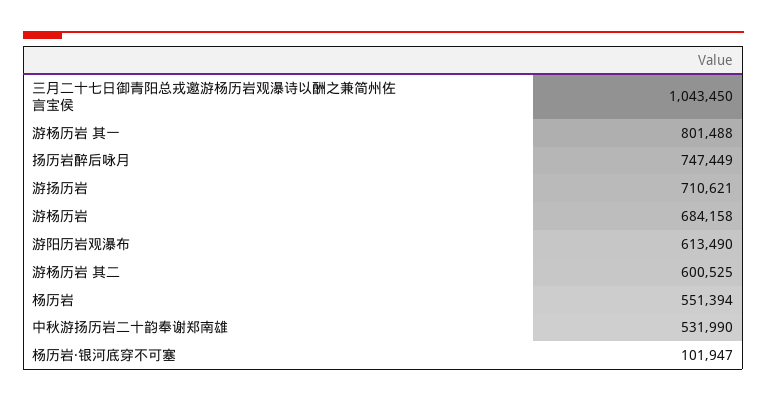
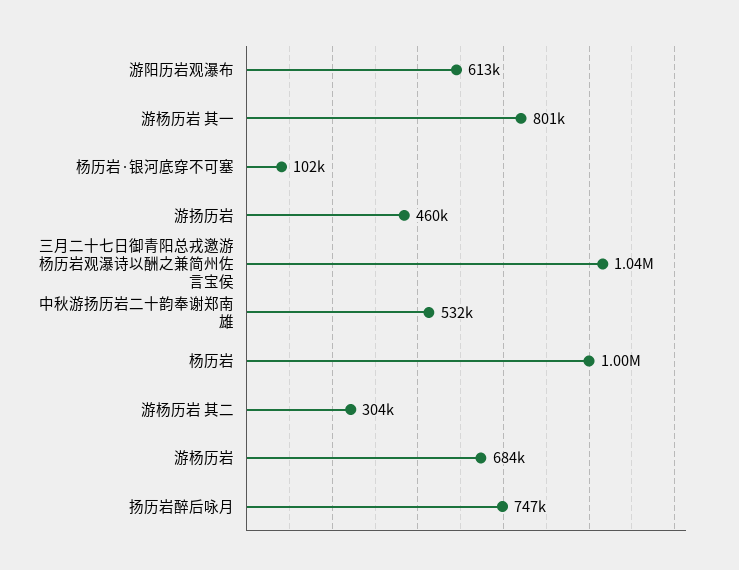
  {
    "三月二十七日御青阳总戎邀游杨历岩观瀑诗以酬之兼简州佐言宝侯": 1043450,
    "游杨历岩 其一": 801488,
    "扬历岩醉后咏月": 747449,
-   "游扬历岩": 710621,
+   "游扬历岩": 460000,
    "游杨历岩": 684158,
    "游阳历岩观瀑布": 613490,
-   "游杨历岩 其二": 600525,
+   "游杨历岩 其二": 304000,
-   "杨历岩": 551394,
+   "杨历岩": 1000000,
    "中秋游扬历岩二十韵奉谢郑南雄": 531990,
    "杨历岩·银河底穿不可塞": 101947
  }

